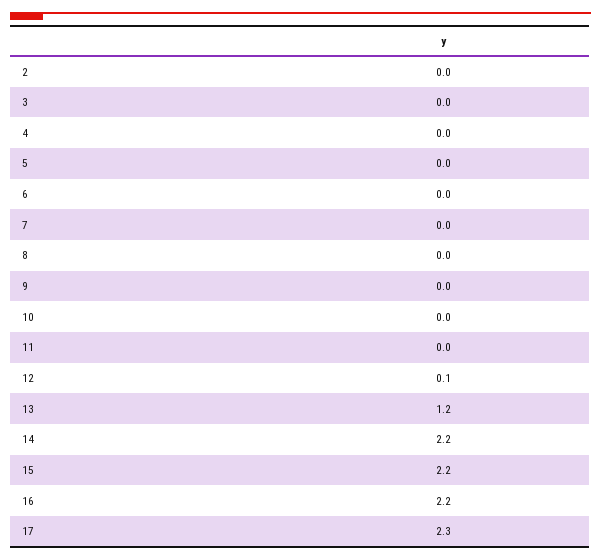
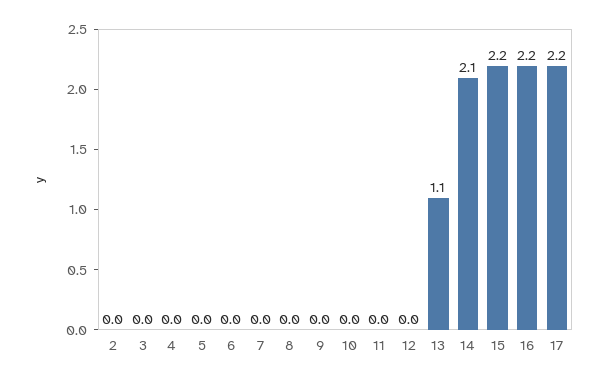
  {
    "2": 0,
    "3": 0,
    "4": 0,
    "5": 0,
    "6": 0,
    "7": 0,
    "8": 0,
    "9": 0,
    "10": 0,
    "11": 0,
-   "12": 0.1,
+   "12": 0,
-   "13": 1.2,
+   "13": 1.1,
-   "14": 2.2,
+   "14": 2.1,
    "15": 2.2,
    "16": 2.2,
-   "17": 2.3
+   "17": 2.2
  }

